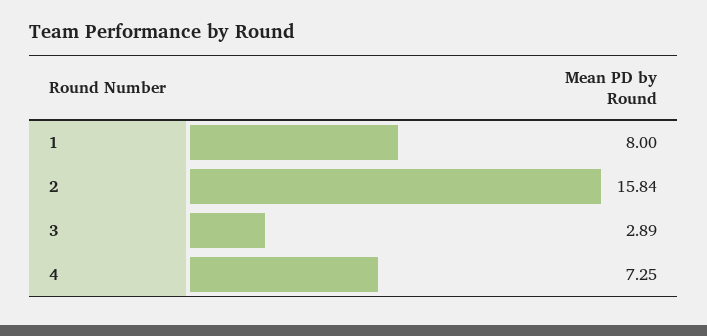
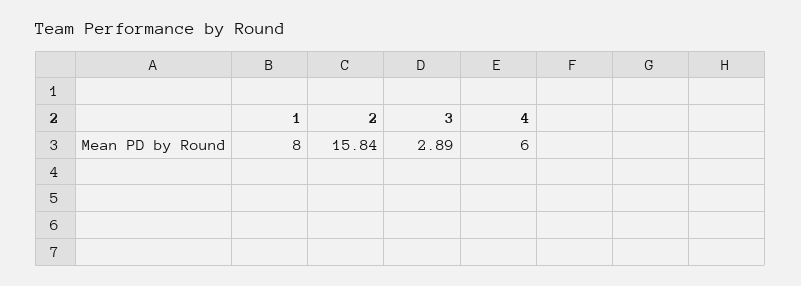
  {
    "1": 8,
    "2": 15.84,
    "3": 2.89,
-   "4": 7.25
+   "4": 6
  }

